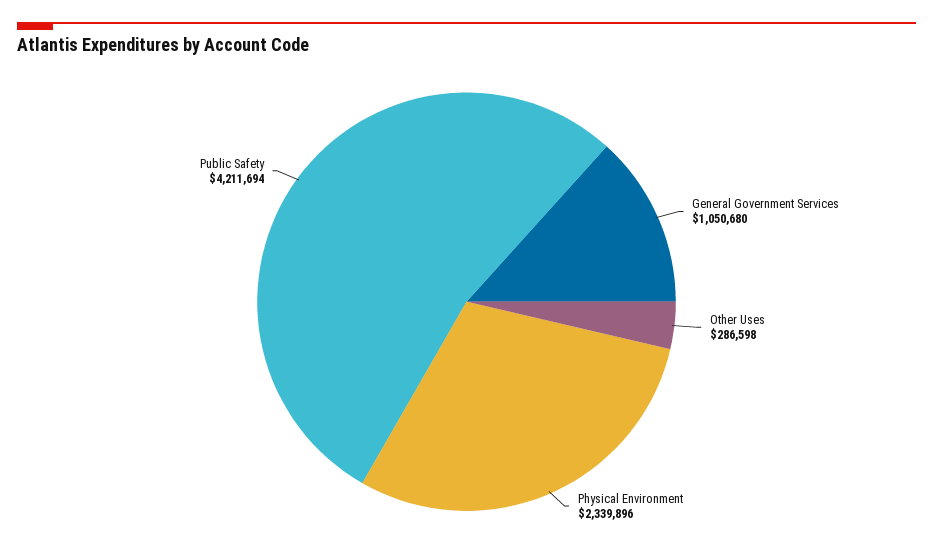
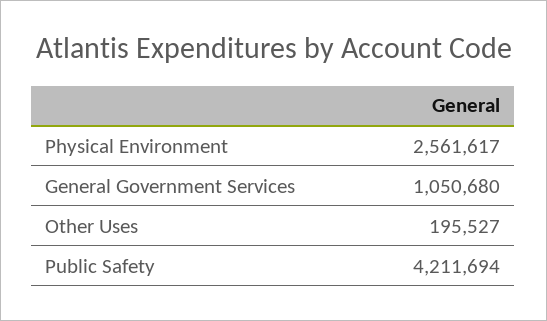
  {
    "General Government Services": 1050680,
-   "Other Uses": 286598,
+   "Other Uses": 195527,
-   "Physical Environment": 2339896,
+   "Physical Environment": 2561617,
    "Public Safety": 4211694
  }

